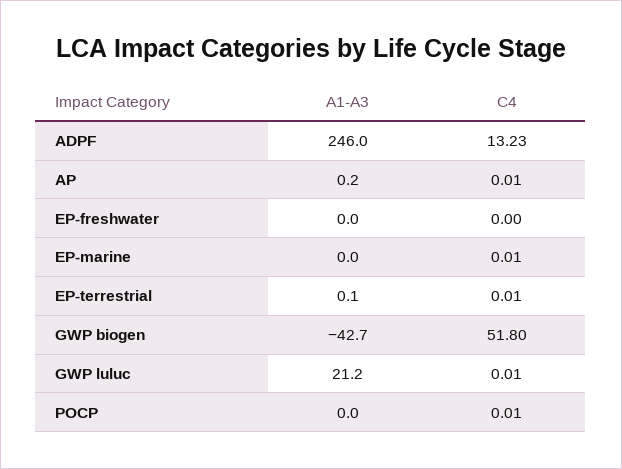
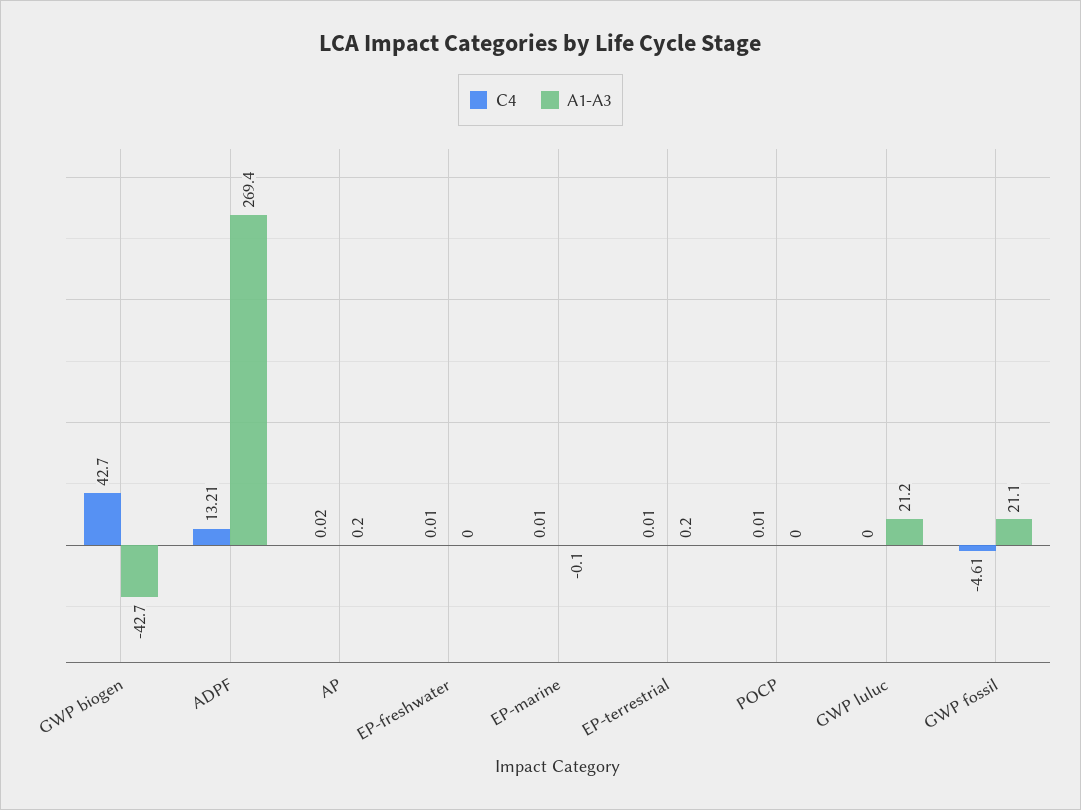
  {
    "A1-A3": {
-     "ADPF": 246,
+     "ADPF": 269.4,
      "AP": 0.2,
      "EP-freshwater": 0,
-     "EP-marine": 0,
+     "EP-marine": -0.1,
-     "EP-terrestrial": 0.1,
+     "EP-terrestrial": 0.2,
      "GWP biogen": -42.7,
      "GWP luluc": 21.2,
-     "POCP": 0
+     "POCP": 0,
+     "GWP fossil": 21.1
    },
    "C4": {
-     "ADPF": 13.23,
+     "ADPF": 13.21,
-     "AP": 0.01,
+     "AP": 0.02,
-     "EP-freshwater": 0,
+     "EP-freshwater": 0.01,
      "EP-marine": 0.01,
      "EP-terrestrial": 0.01,
-     "GWP biogen": 51.8,
+     "GWP biogen": 42.7,
-     "GWP luluc": 0.01,
+     "GWP luluc": 0,
-     "POCP": 0.01
+     "POCP": 0.01,
+     "GWP fossil": -4.61
    }
  }

